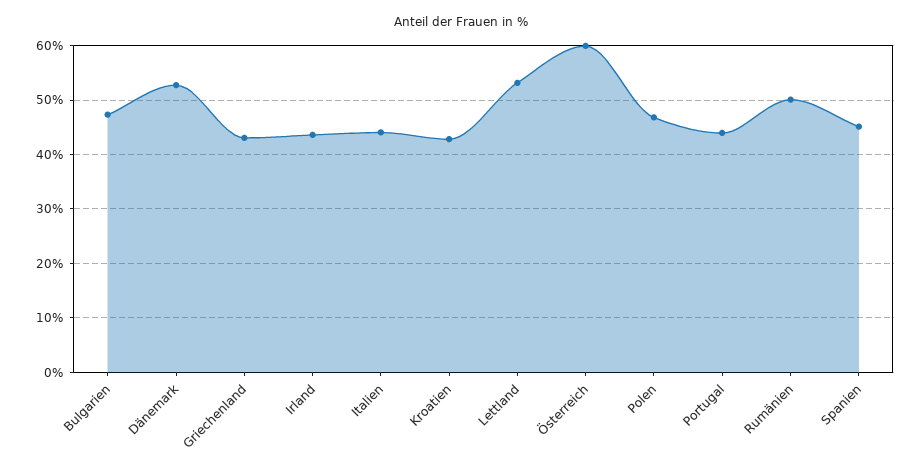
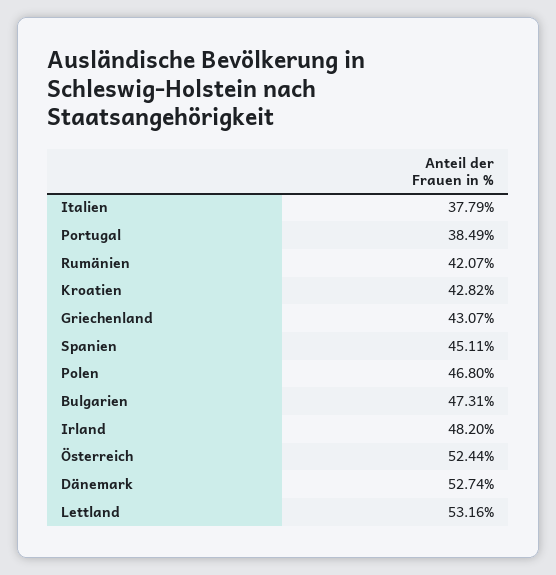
  {
    "Bulgarien": 47.31,
    "Dänemark": 52.74,
    "Griechenland": 43.07,
-   "Irland": 44,
+   "Irland": 48.2,
-   "Italien": 44,
+   "Italien": 37.79,
    "Kroatien": 42.82,
    "Lettland": 53.16,
-   "Österreich": 60,
+   "Österreich": 52.44,
    "Polen": 46.8,
-   "Portugal": 44,
+   "Portugal": 38.49,
-   "Rumänien": 50,
+   "Rumänien": 42.07,
    "Spanien": 45.11
  }

